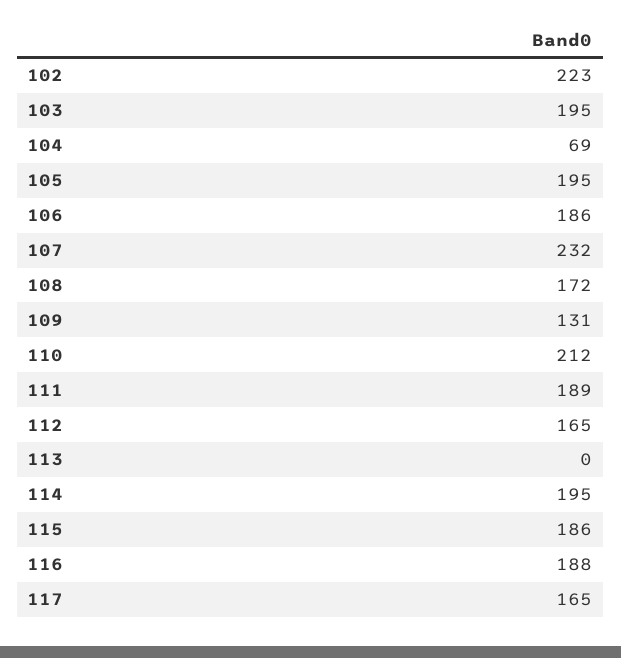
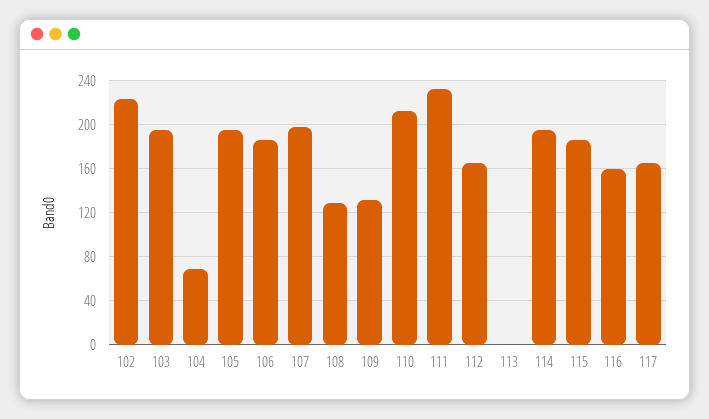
  {
    "102": 223,
    "103": 195,
    "104": 69,
    "105": 195,
    "106": 186,
-   "107": 232,
+   "107": 200,
-   "108": 172,
+   "108": 130,
    "109": 131,
    "110": 212,
-   "111": 189,
+   "111": 230,
    "112": 165,
    "113": 0,
    "114": 195,
    "115": 186,
-   "116": 188,
+   "116": 160,
    "117": 165
  }

